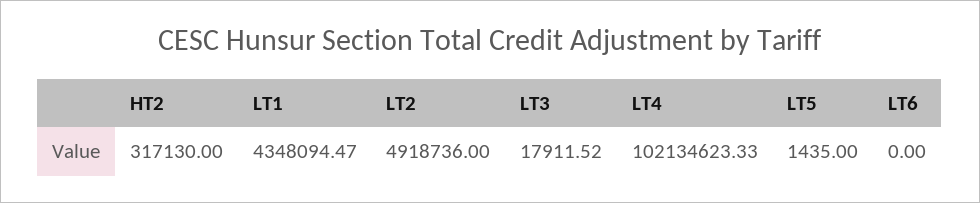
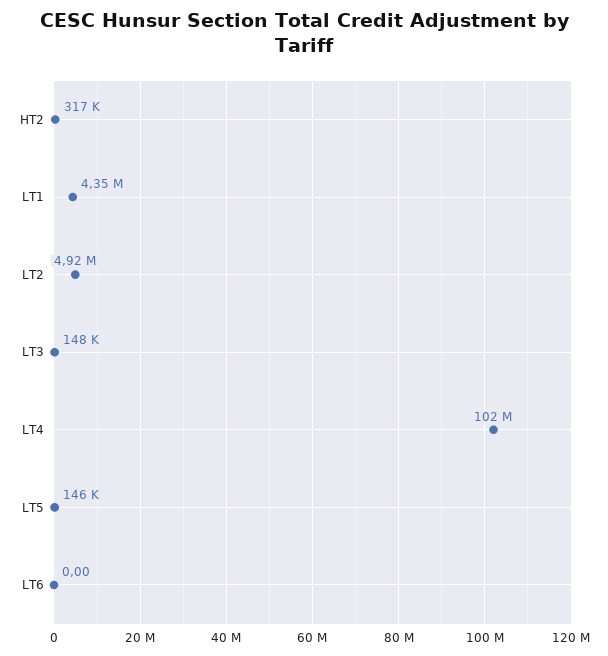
  {
    "HT2": 317130,
    "LT1": 4348094.47,
    "LT2": 4918736,
-   "LT3": 17911.52,
+   "LT3": 148000,
    "LT4": 102134623.33,
-   "LT5": 1435,
+   "LT5": 146000,
    "LT6": 0
  }

